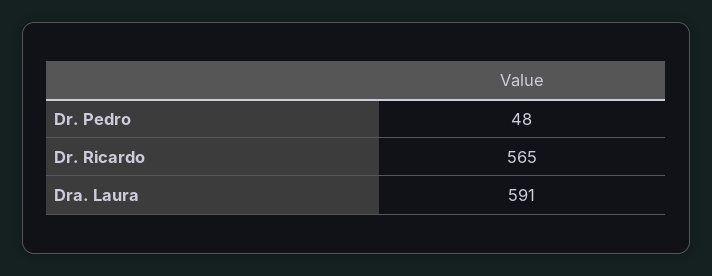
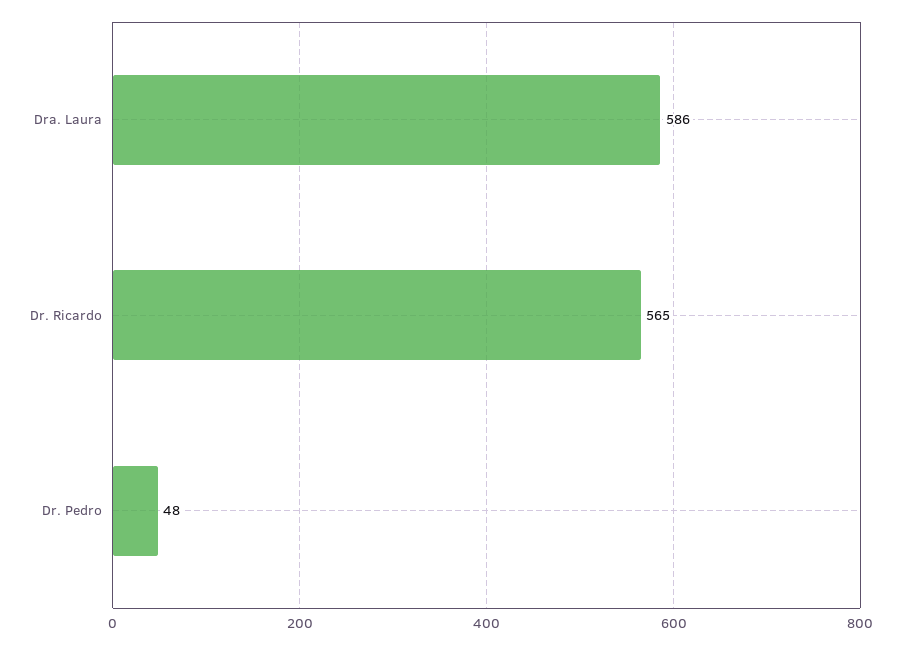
  {
    "Dr. Pedro": 48,
    "Dr. Ricardo": 565,
-   "Dra. Laura": 591
+   "Dra. Laura": 586
  }

